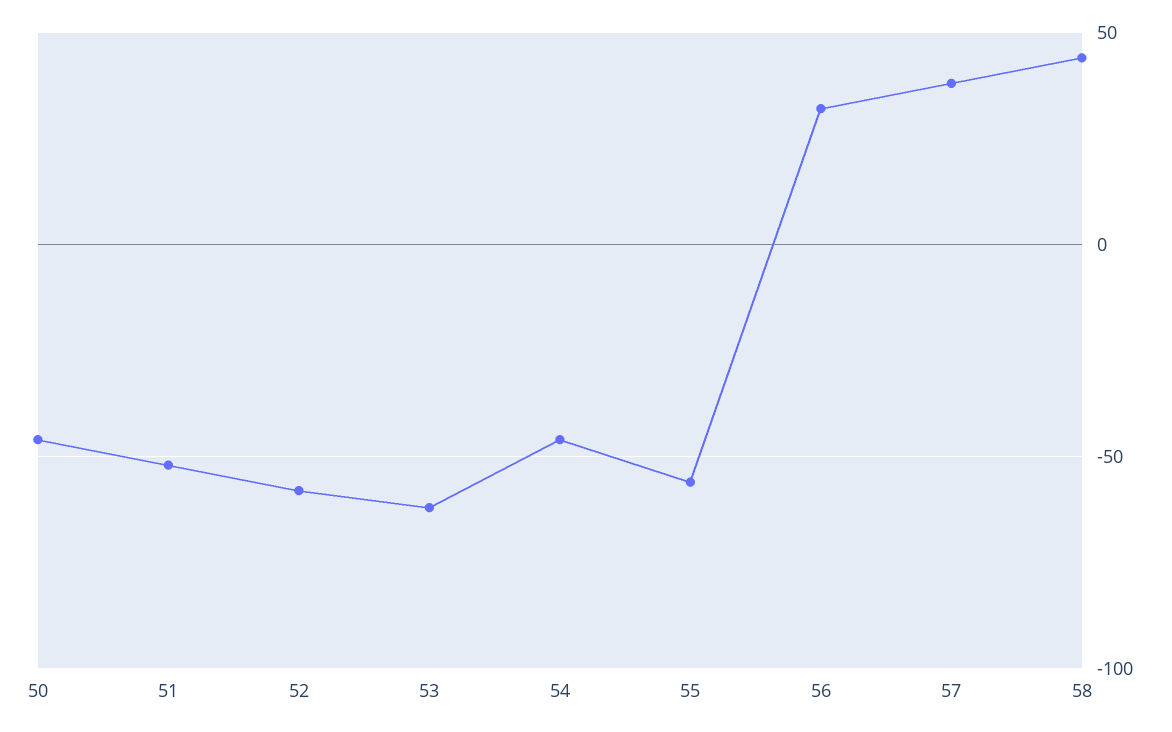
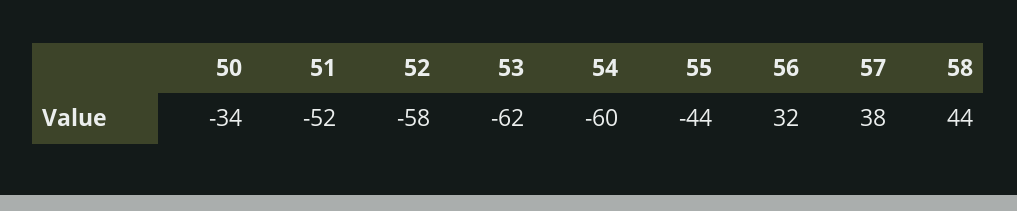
  {
-   "50": -45,
+   "50": -34,
    "51": -52,
    "52": -58,
    "53": -62,
-   "54": -45,
+   "54": -60,
-   "55": -55,
+   "55": -44,
    "56": 32,
    "57": 38,
    "58": 44
  }

